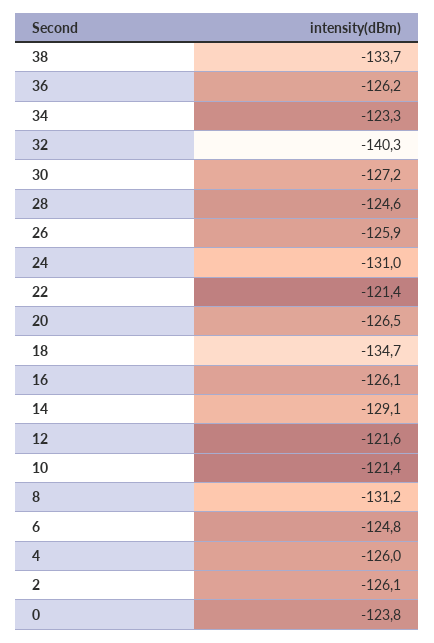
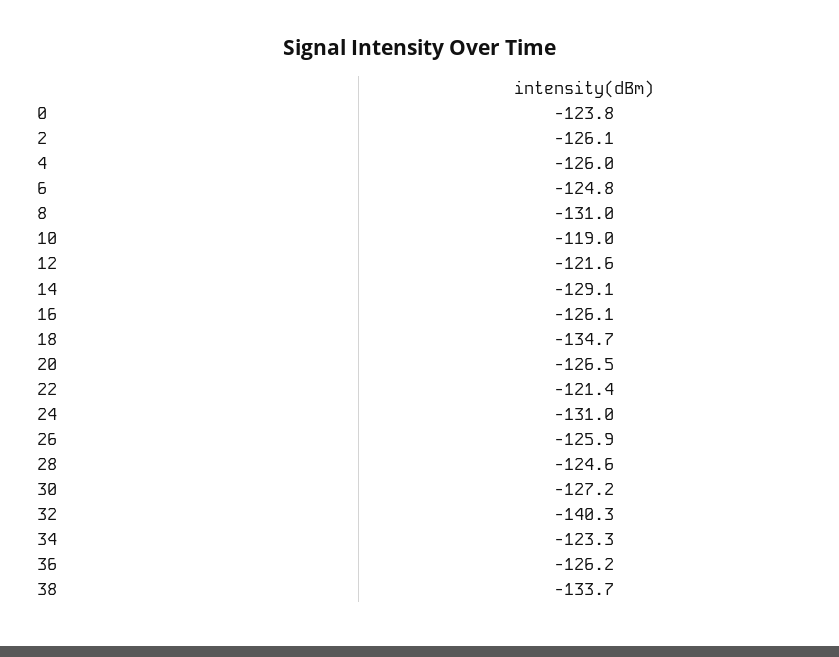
  {
    "38": -133.7,
    "36": -126.2,
    "34": -123.3,
    "32": -140.3,
    "30": -127.2,
    "28": -124.6,
    "26": -125.9,
    "24": -131,
    "22": -121.4,
    "20": -126.5,
    "18": -134.7,
    "16": -126.1,
    "14": -129.1,
    "12": -121.6,
-   "10": -121.4,
+   "10": -119,
-   "8": -131.2,
+   "8": -131,
    "6": -124.8,
    "4": -126,
    "2": -126.1,
    "0": -123.8
  }

